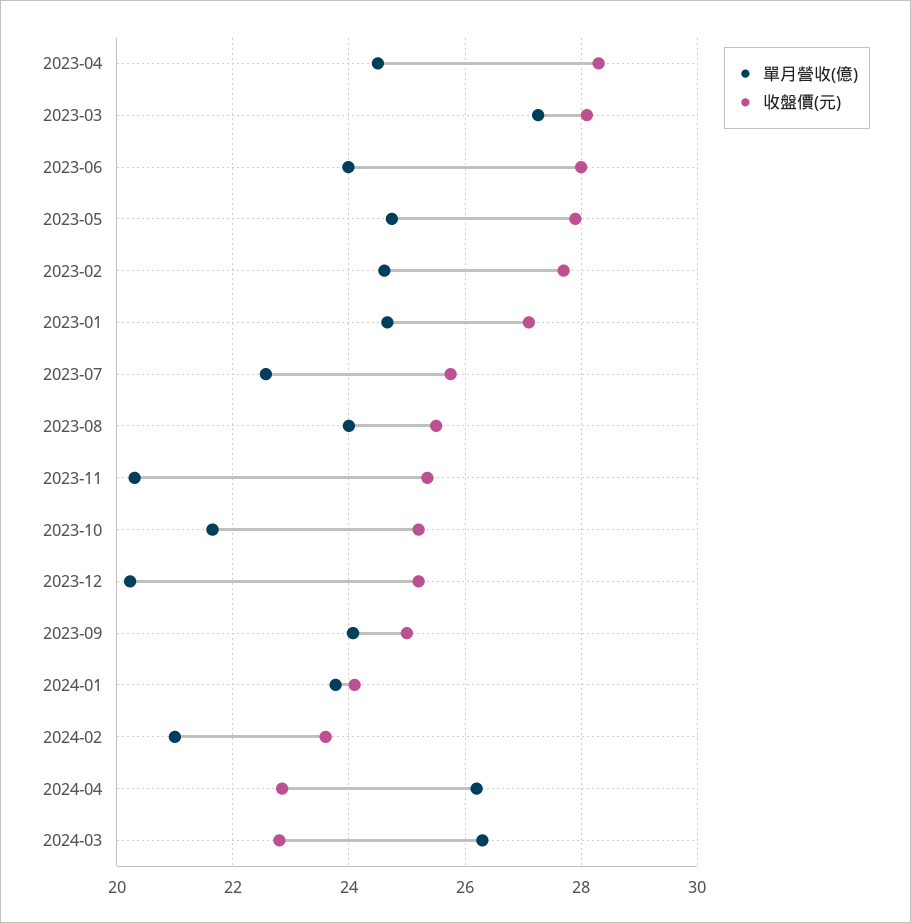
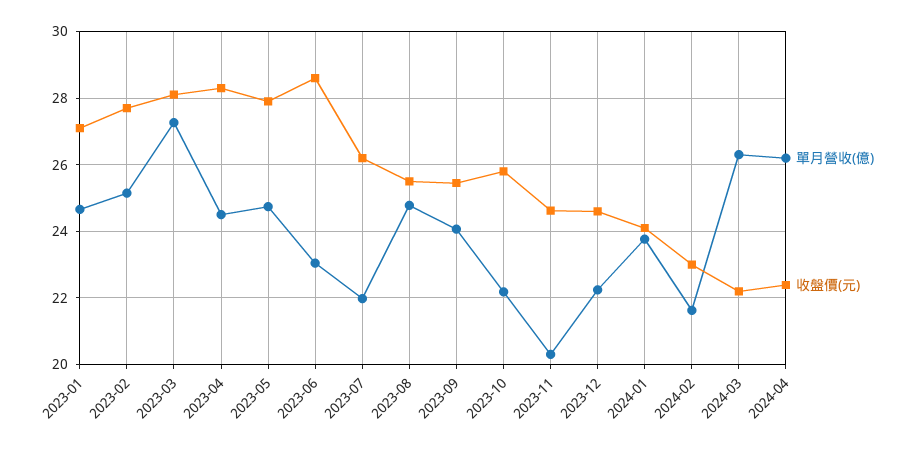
  {
    "單月營收(億)": {
      "2023-04": 24.6,
      "2023-03": 27.2,
-     "2023-06": 24,
+     "2023-06": 23,
      "2023-05": 24.8,
-     "2023-02": 24.6,
+     "2023-02": 25.2,
      "2023-01": 24.6,
-     "2023-07": 22.6,
+     "2023-07": 22,
-     "2023-08": 24,
+     "2023-08": 24.8,
      "2023-11": 20.4,
-     "2023-10": 21.6,
+     "2023-10": 22.2,
-     "2023-12": 20.2,
+     "2023-12": 22.2,
      "2023-09": 24,
      "2024-01": 23.8,
-     "2024-02": 21,
+     "2024-02": 21.6,
      "2024-04": 26.2,
      "2024-03": 26.4
    },
    "收盤價(元)": {
      "2023-04": 28.4,
      "2023-03": 28.2,
-     "2023-06": 28,
+     "2023-06": 28.6,
      "2023-05": 28,
      "2023-02": 27.8,
      "2023-01": 27.2,
-     "2023-07": 25.8,
+     "2023-07": 26.2,
      "2023-08": 25.6,
-     "2023-11": 25.4,
+     "2023-11": 24.6,
-     "2023-10": 25.2,
+     "2023-10": 25.8,
-     "2023-12": 25.2,
+     "2023-12": 24.6,
-     "2023-09": 25,
+     "2023-09": 25.4,
      "2024-01": 24.2,
-     "2024-02": 23.6,
+     "2024-02": 23,
-     "2024-04": 22.8,
+     "2024-04": 22.4,
-     "2024-03": 22.8
+     "2024-03": 22.2
    }
  }

